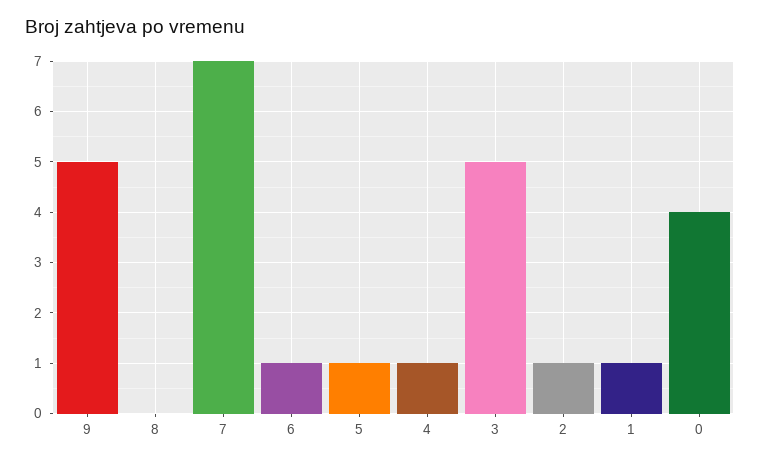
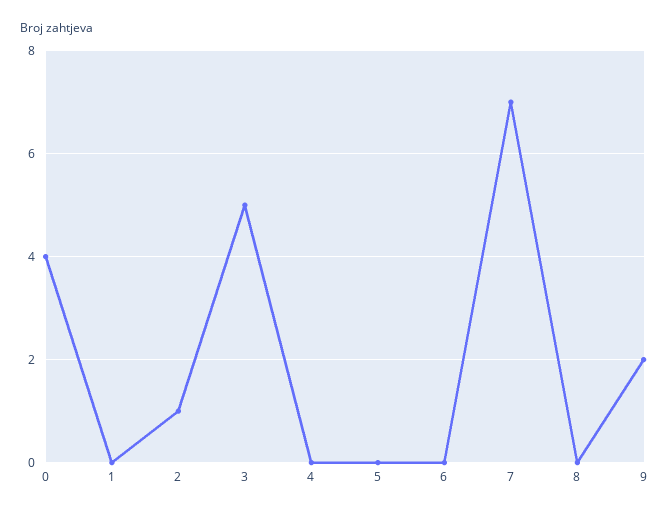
  {
-   "9": 5,
+   "9": 2,
    "8": 0,
    "7": 7,
-   "6": 1,
+   "6": 0,
-   "5": 1,
+   "5": 0,
-   "4": 1,
+   "4": 0,
    "3": 5,
    "2": 1,
-   "1": 1,
+   "1": 0,
    "0": 4
  }

